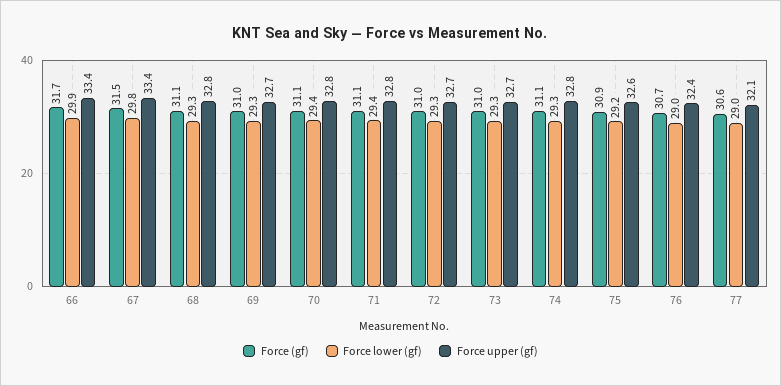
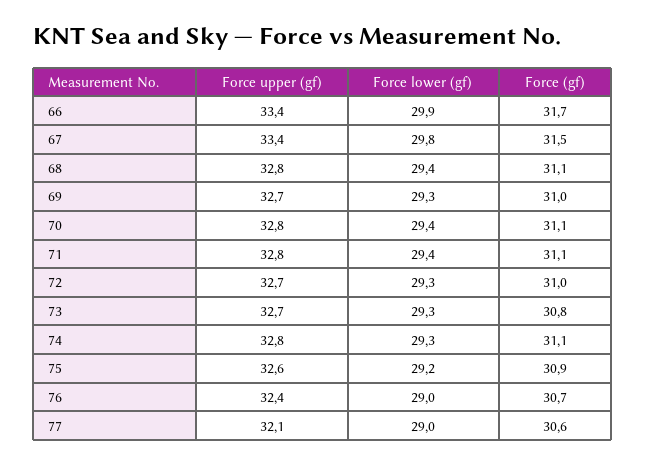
  {
    "Force (gf)": {
      "66": 31.7,
      "67": 31.5,
      "68": 31.1,
      "69": 31,
      "70": 31.1,
      "71": 31.1,
      "72": 31,
-     "73": 31,
+     "73": 30.8,
      "74": 31.1,
      "75": 30.9,
      "76": 30.7,
      "77": 30.6
    },
    "Force lower (gf)": {
      "66": 29.9,
      "67": 29.8,
-     "68": 29.3,
+     "68": 29.4,
      "69": 29.3,
      "70": 29.4,
      "71": 29.4,
      "72": 29.3,
      "73": 29.3,
      "74": 29.3,
      "75": 29.2,
      "76": 29,
      "77": 29
    },
    "Force upper (gf)": {
      "66": 33.4,
      "67": 33.4,
      "68": 32.8,
      "69": 32.7,
      "70": 32.8,
      "71": 32.8,
      "72": 32.7,
      "73": 32.7,
      "74": 32.8,
      "75": 32.6,
      "76": 32.4,
      "77": 32.1
    }
  }

